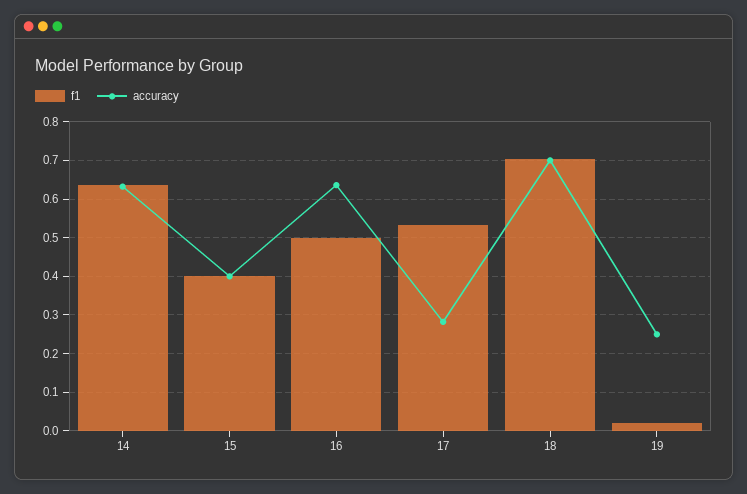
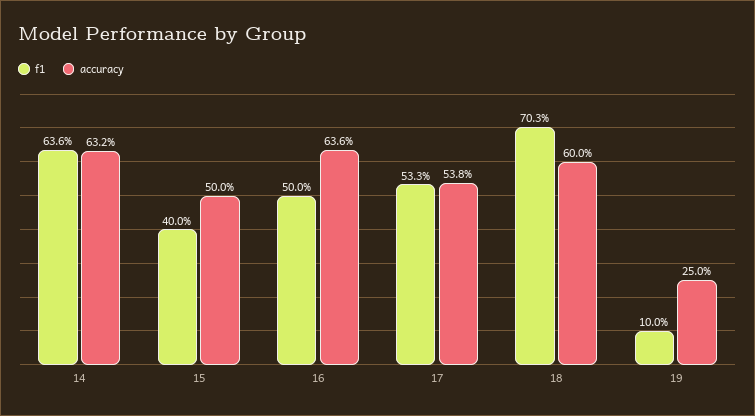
  {
    "f1": {
      "14": 0.636,
      "15": 0.4,
      "16": 0.5,
      "17": 0.533,
      "18": 0.703,
-     "19": 0.02
+     "19": 0.1
    },
    "accuracy": {
      "14": 0.632,
-     "15": 0.4,
+     "15": 0.5,
      "16": 0.636,
-     "17": 0.28,
+     "17": 0.538,
-     "18": 0.7,
+     "18": 0.6,
      "19": 0.25
    }
  }

